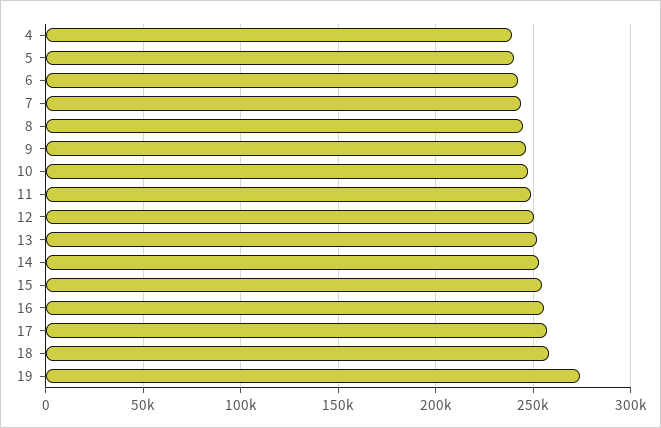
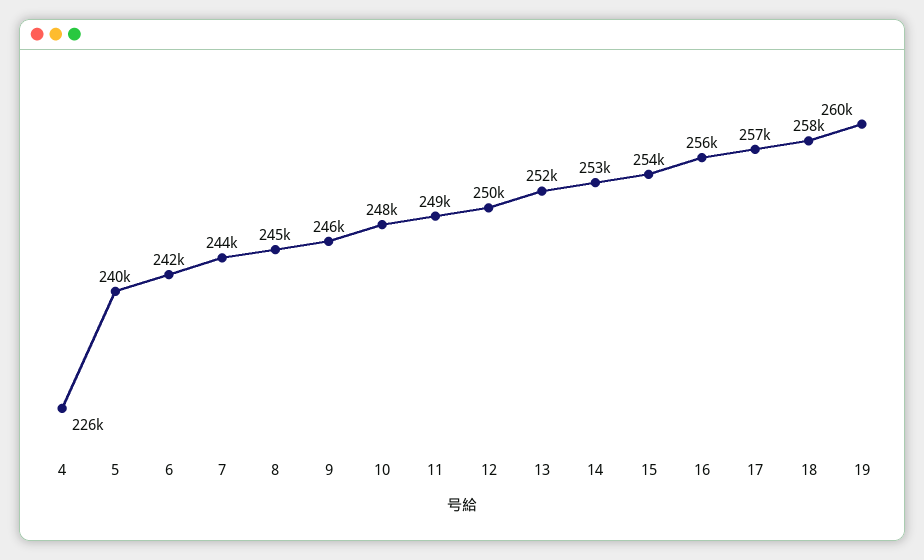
  {
-   "4": 240000,
+   "4": 226000,
    "5": 240000,
    "6": 242000,
    "7": 244000,
    "8": 245000,
    "9": 246000,
    "10": 248000,
    "11": 249000,
    "12": 250000,
    "13": 252000,
    "14": 253000,
    "15": 254000,
    "16": 256000,
    "17": 257000,
    "18": 258000,
-   "19": 275000
+   "19": 260000
  }

